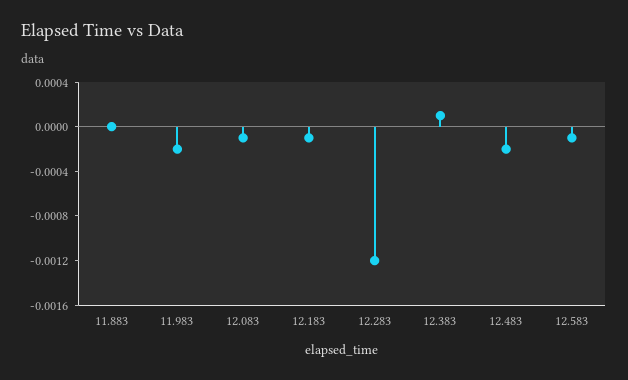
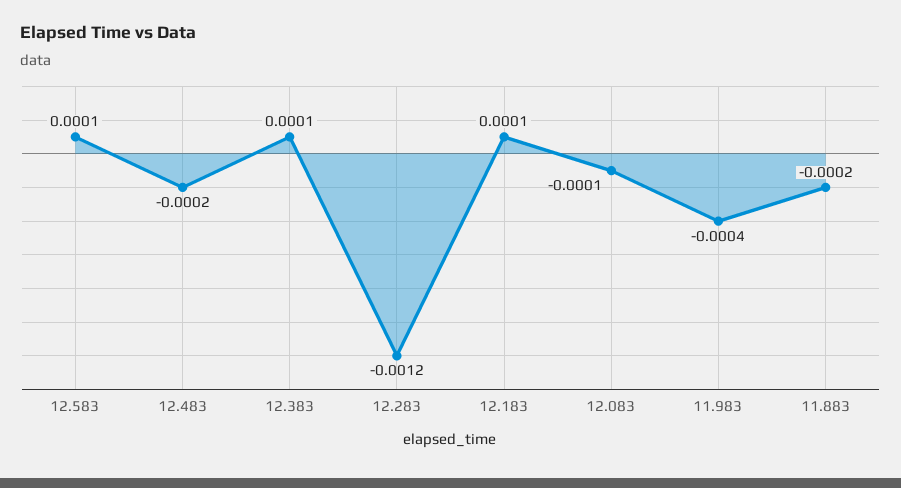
  {
-   "11.883": 0,
+   "11.883": -0.0002,
-   "11.983": -0.0002,
+   "11.983": -0.0004,
    "12.083": -0.0001,
-   "12.183": -0.0001,
+   "12.183": 0.0001,
    "12.283": -0.0012,
    "12.383": 0.0001,
    "12.483": -0.0002,
-   "12.583": -0.0001
+   "12.583": 0.0001
  }

